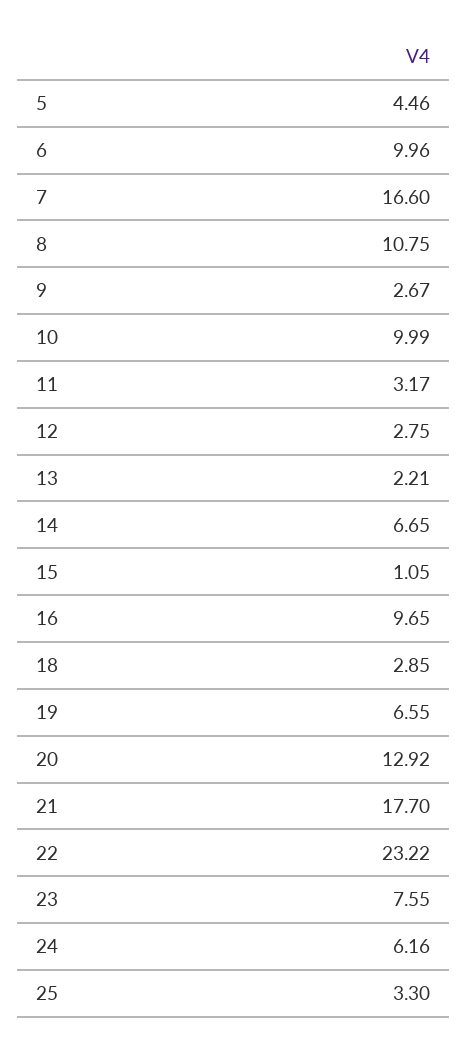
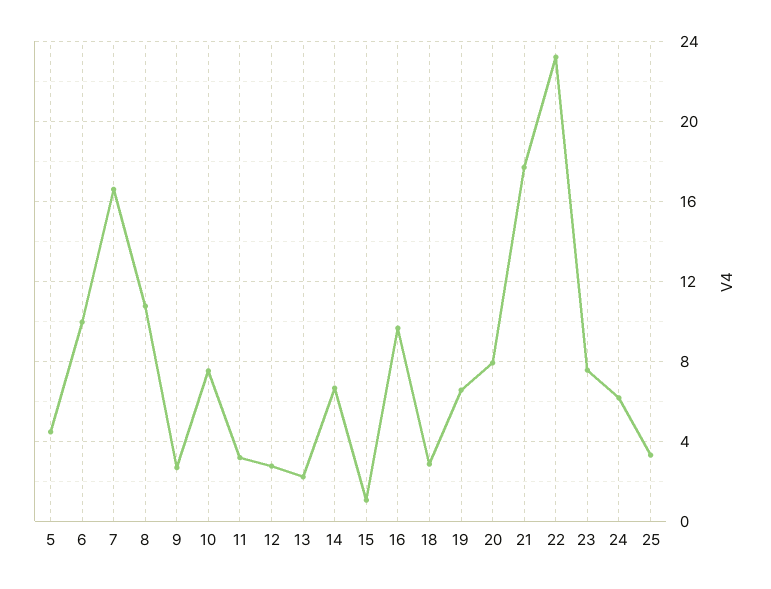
  {
    "5": 4.46,
    "6": 9.96,
    "7": 16.6,
    "8": 10.75,
    "9": 2.67,
-   "10": 9.99,
+   "10": 7.5,
    "11": 3.17,
    "12": 2.75,
    "13": 2.21,
    "14": 6.65,
    "15": 1.05,
    "16": 9.65,
    "18": 2.85,
    "19": 6.55,
-   "20": 12.92,
+   "20": 8,
    "21": 17.7,
    "22": 23.22,
    "23": 7.55,
    "24": 6.16,
    "25": 3.3
  }

